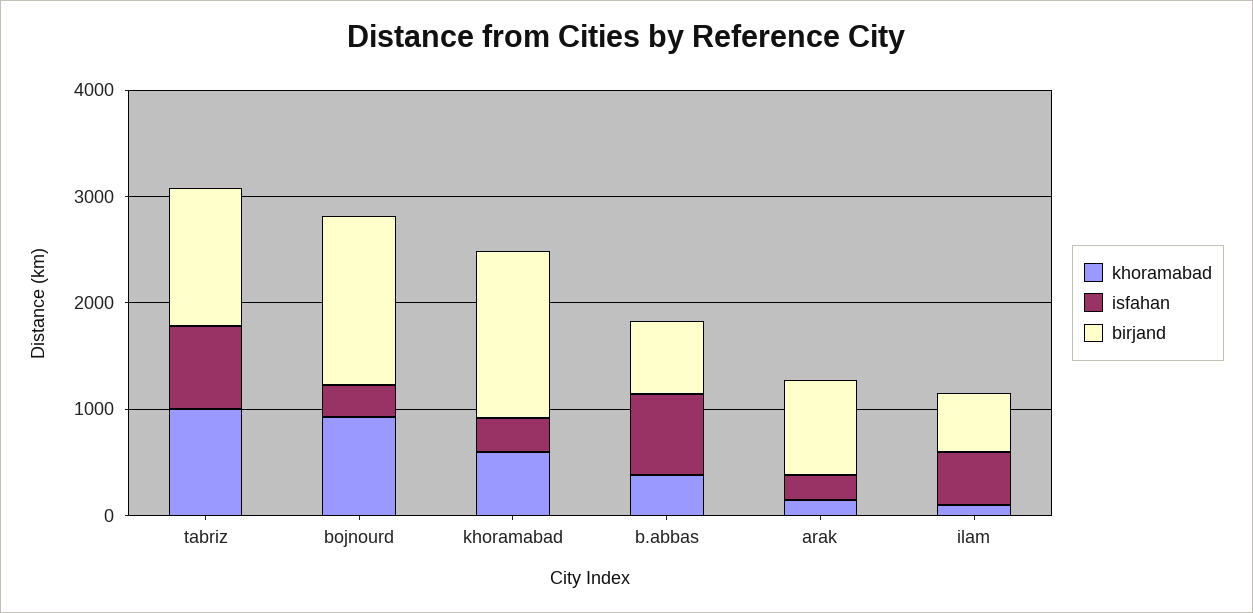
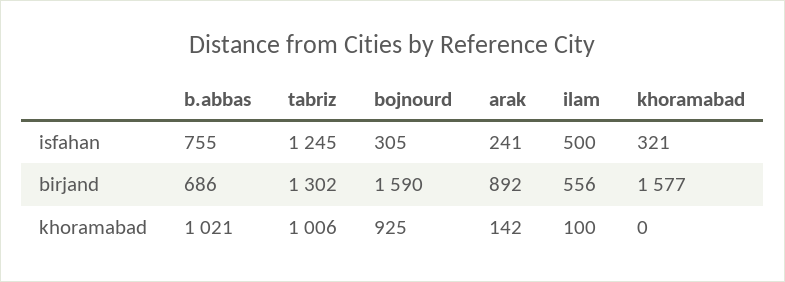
  {
    "khoramabad": {
      "tabriz": 1006,
      "bojnourd": 925,
-     "khoramabad": 600,
+     "khoramabad": 0,
-     "b.abbas": 400,
+     "b.abbas": 1021,
      "arak": 142,
      "ilam": 100
    },
    "isfahan": {
-     "tabriz": 800,
+     "tabriz": 1245,
      "bojnourd": 305,
      "khoramabad": 321,
      "b.abbas": 755,
      "arak": 241,
      "ilam": 500
    },
    "birjand": {
      "tabriz": 1302,
      "bojnourd": 1590,
      "khoramabad": 1577,
      "b.abbas": 686,
      "arak": 892,
      "ilam": 556
    }
  }

